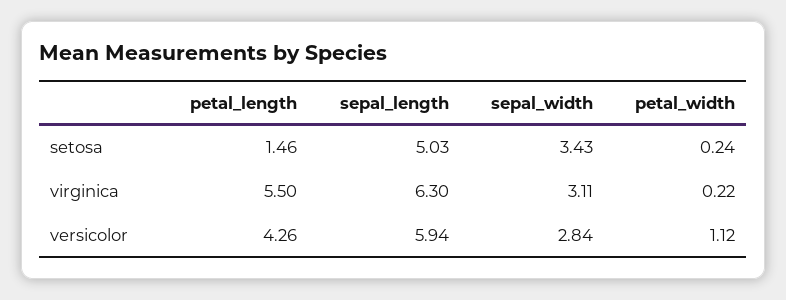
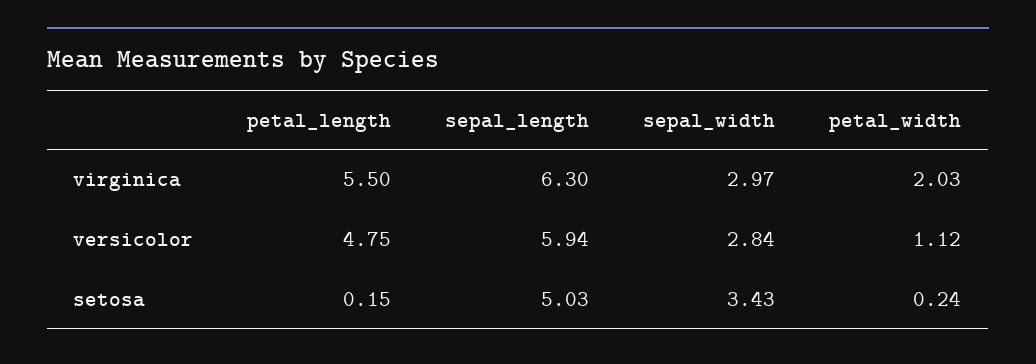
  {
    "petal_length": {
-     "setosa": 1.46,
+     "setosa": 0.15,
      "virginica": 5.5,
-     "versicolor": 4.26
+     "versicolor": 4.75
    },
    "sepal_length": {
      "setosa": 5.03,
      "virginica": 6.3,
      "versicolor": 5.94
    },
    "sepal_width": {
      "setosa": 3.43,
-     "virginica": 3.11,
+     "virginica": 2.97,
      "versicolor": 2.84
    },
    "petal_width": {
      "setosa": 0.24,
-     "virginica": 0.22,
+     "virginica": 2.03,
      "versicolor": 1.12
    }
  }

